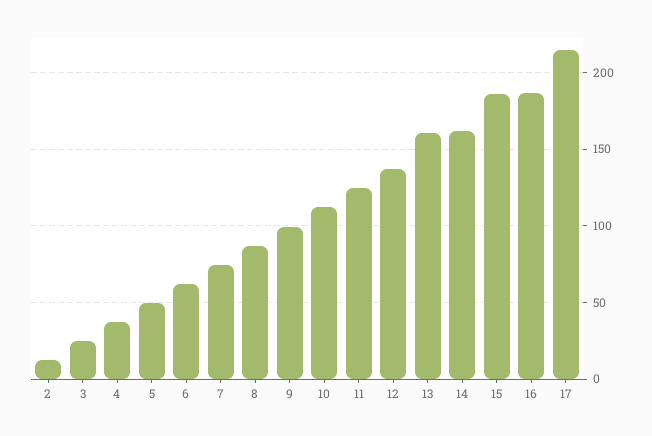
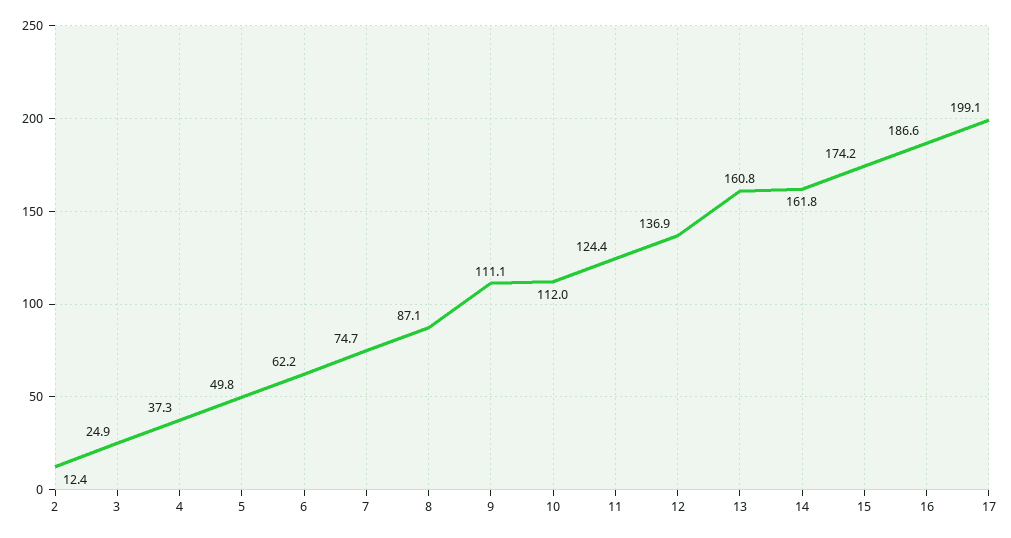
  {
    "2": 12.4,
    "3": 24.9,
    "4": 37.3,
    "5": 49.8,
    "6": 62.2,
    "7": 74.7,
    "8": 87.1,
-   "9": 100,
+   "9": 111.1,
    "10": 112,
    "11": 124.4,
    "12": 136.9,
    "13": 160.8,
    "14": 161.8,
-   "15": 185,
+   "15": 174.2,
    "16": 186.6,
-   "17": 215
+   "17": 199.1
  }

